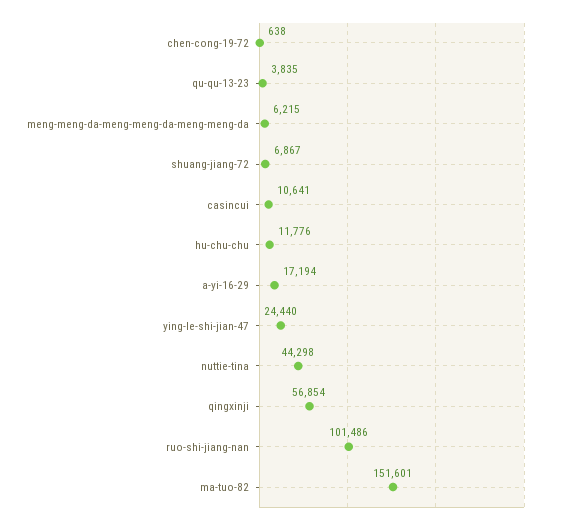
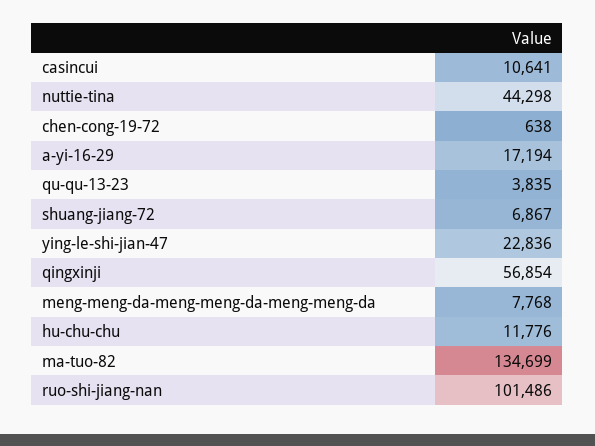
  {
    "chen-cong-19-72": 638,
    "qu-qu-13-23": 3835,
-   "meng-meng-da-meng-meng-da-meng-meng-da": 6215,
+   "meng-meng-da-meng-meng-da-meng-meng-da": 7768,
    "shuang-jiang-72": 6867,
    "casincui": 10641,
    "hu-chu-chu": 11776,
    "a-yi-16-29": 17194,
-   "ying-le-shi-jian-47": 24440,
+   "ying-le-shi-jian-47": 22836,
    "nuttie-tina": 44298,
    "qingxinji": 56854,
    "ruo-shi-jiang-nan": 101486,
-   "ma-tuo-82": 151601
+   "ma-tuo-82": 134699
  }

